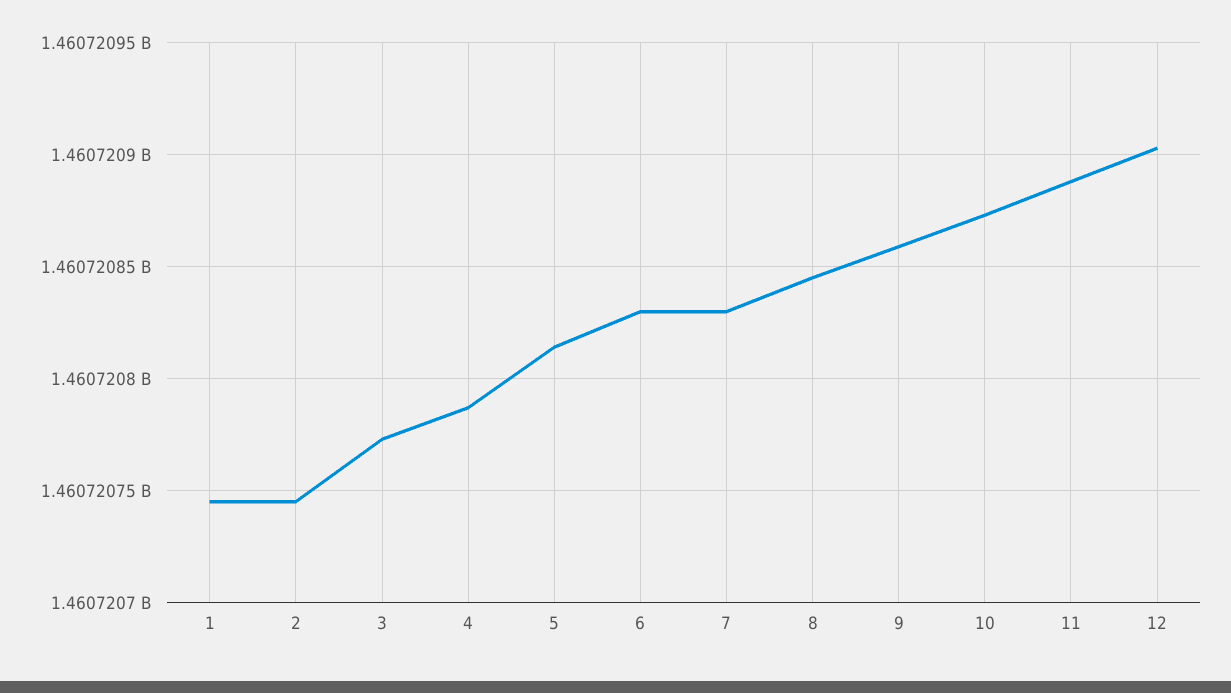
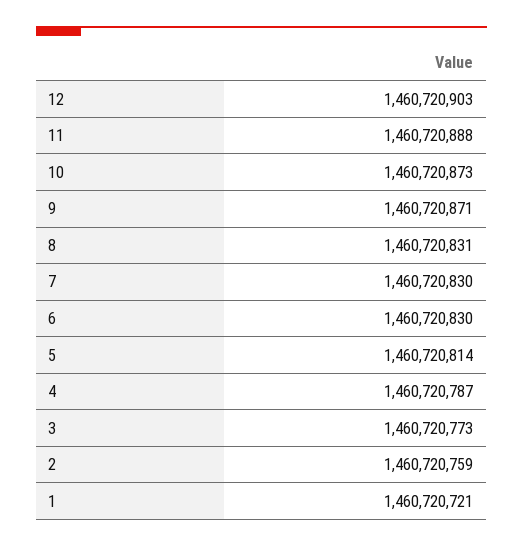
  {
-   "1": 1460720745,
+   "1": 1460720721,
-   "2": 1460720745,
+   "2": 1460720759,
    "3": 1460720773,
    "4": 1460720787,
    "5": 1460720814,
    "6": 1460720830,
    "7": 1460720830,
-   "8": 1460720845,
+   "8": 1460720831,
-   "9": 1460720860,
+   "9": 1460720871,
    "10": 1460720873,
    "11": 1460720888,
    "12": 1460720903
  }

